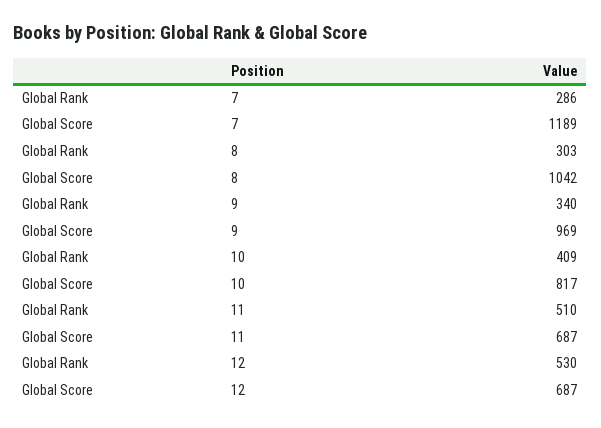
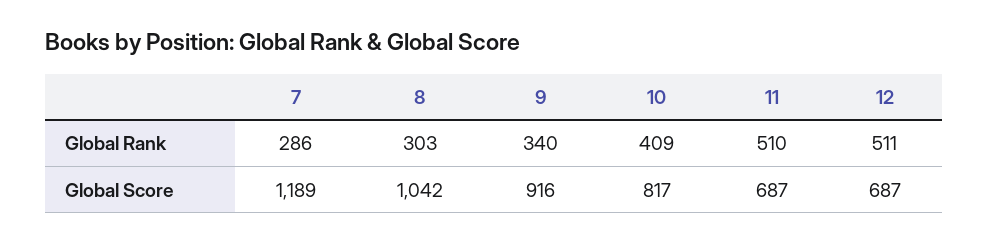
  {
    "Global Rank": {
      "7": 286,
      "8": 303,
      "9": 340,
      "10": 409,
      "11": 510,
-     "12": 530
+     "12": 511
    },
    "Global Score": {
      "7": 1189,
      "8": 1042,
-     "9": 969,
+     "9": 916,
      "10": 817,
      "11": 687,
      "12": 687
    }
  }

